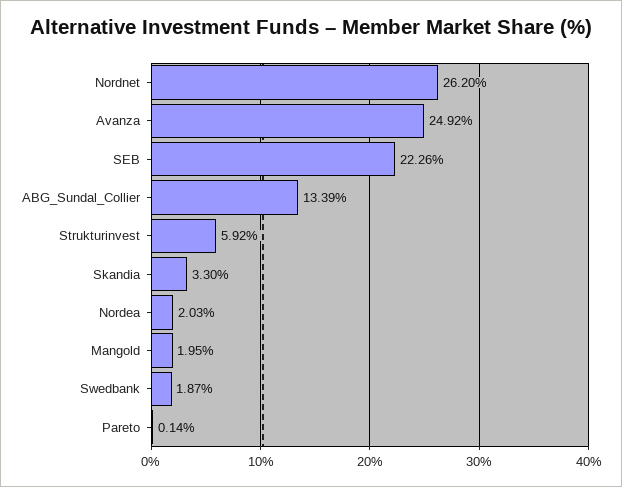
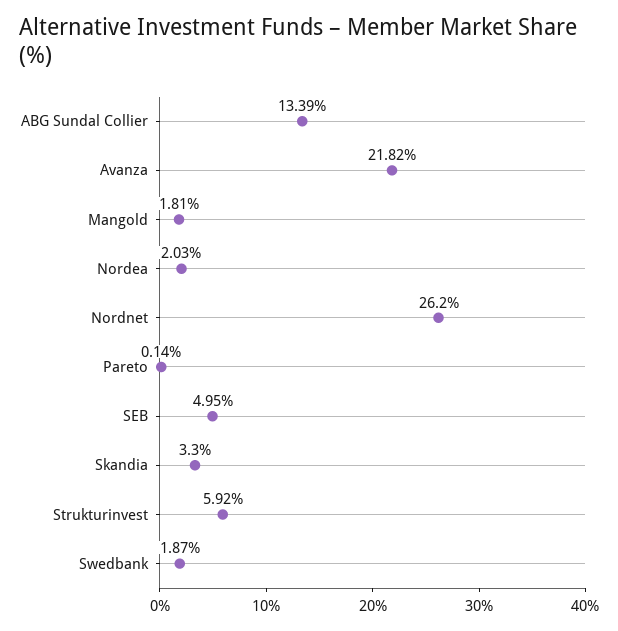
  {
    "Nordnet": 26.2,
-   "Avanza": 24.92,
+   "Avanza": 21.82,
-   "SEB": 22.26,
+   "SEB": 4.95,
    "ABG_Sundal_Collier": 13.39,
    "Strukturinvest": 5.92,
    "Skandia": 3.3,
    "Nordea": 2.03,
-   "Mangold": 1.95,
+   "Mangold": 1.81,
    "Swedbank": 1.87,
    "Pareto": 0.14
  }

